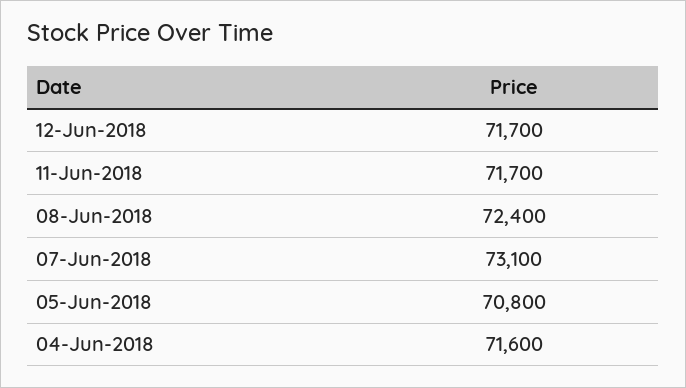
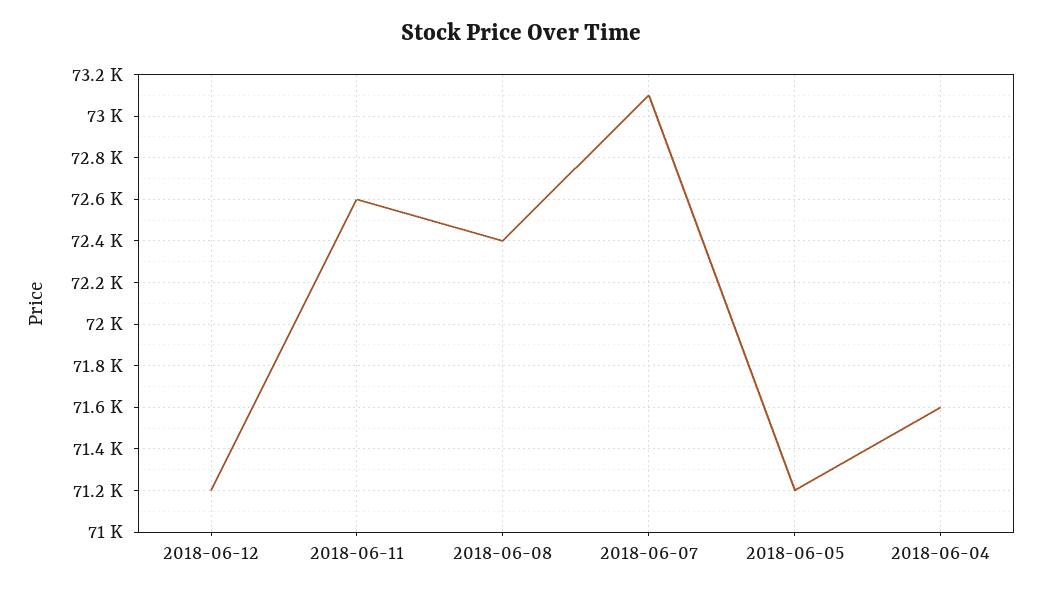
  {
-   "12-Jun-2018": 71700,
+   "12-Jun-2018": 71200,
-   "11-Jun-2018": 71700,
+   "11-Jun-2018": 72600,
    "08-Jun-2018": 72400,
    "07-Jun-2018": 73100,
-   "05-Jun-2018": 70800,
+   "05-Jun-2018": 71200,
    "04-Jun-2018": 71600
  }

